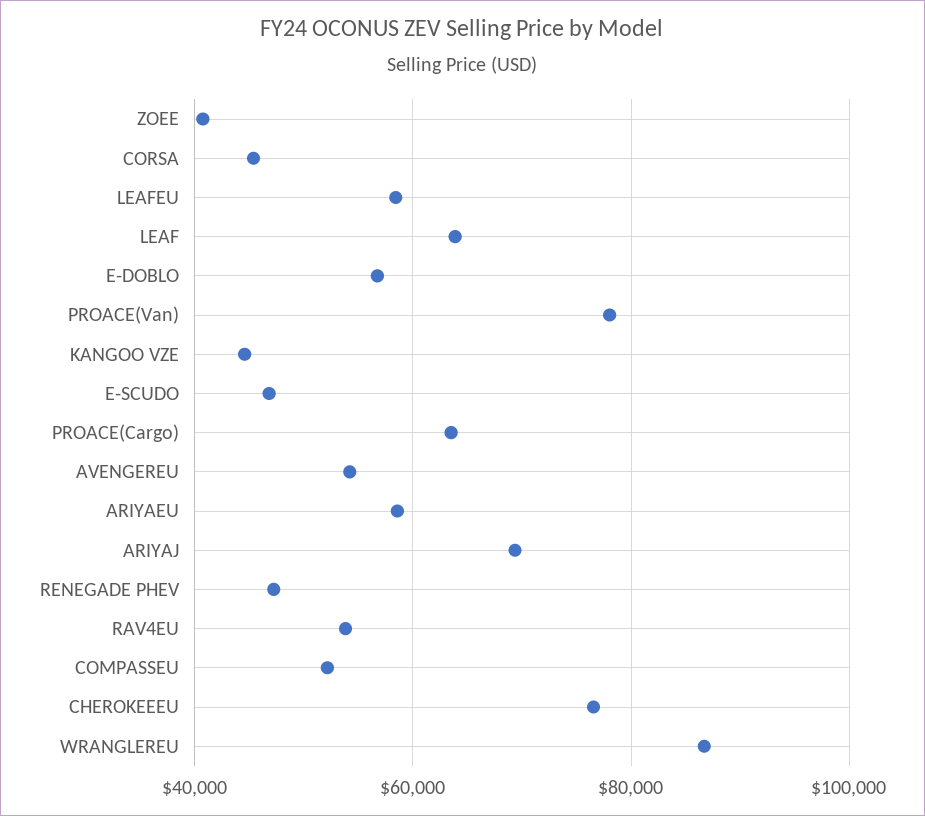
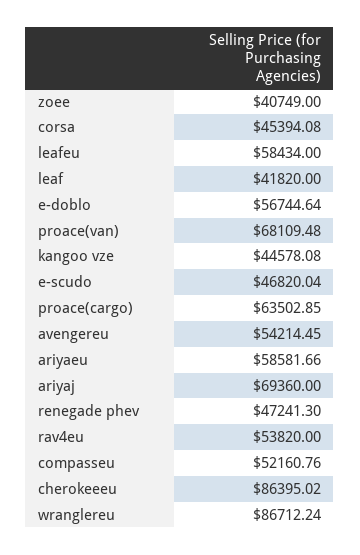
  {
    "ZOEE": 40749,
    "CORSA": 45394.08,
    "LEAFEU": 58434,
-   "LEAF": 64000,
+   "LEAF": 41820,
    "E-DOBLO": 56744.64,
-   "PROACE(Van)": 78000,
+   "PROACE(Van)": 68109.48,
    "KANGOO VZE": 44578.08,
    "E-SCUDO": 46820.04,
    "PROACE(Cargo)": 63502.85,
    "AVENGEREU": 54214.45,
    "ARIYAEU": 58581.66,
    "ARIYAJ": 69360,
    "RENEGADE PHEV": 47241.3,
    "RAV4EU": 53820,
    "COMPASSEU": 52160.76,
-   "CHEROKEEEU": 76000,
+   "CHEROKEEEU": 86395.02,
    "WRANGLEREU": 86712.24
  }

